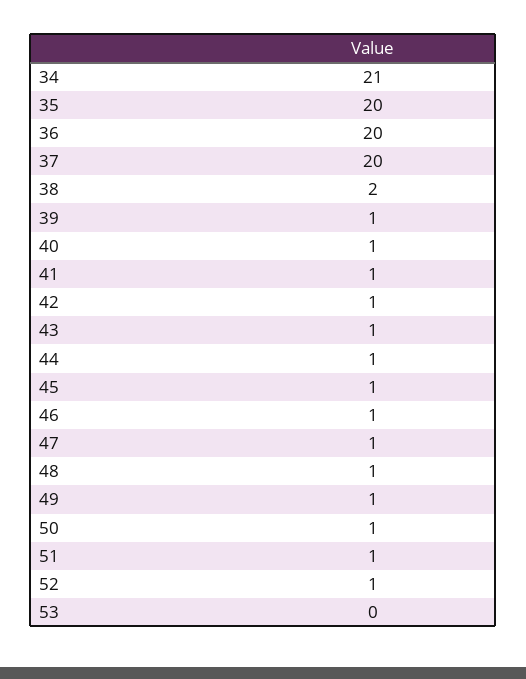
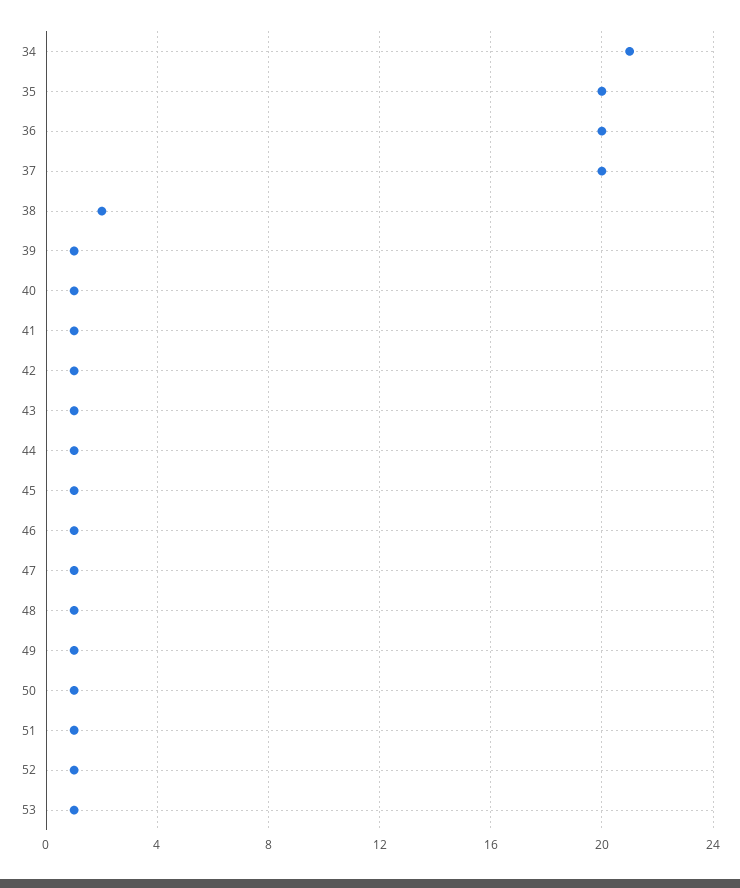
  {
    "34": 21,
    "35": 20,
    "36": 20,
    "37": 20,
    "38": 2,
    "39": 1,
    "40": 1,
    "41": 1,
    "42": 1,
    "43": 1,
    "44": 1,
    "45": 1,
    "46": 1,
    "47": 1,
    "48": 1,
    "49": 1,
    "50": 1,
    "51": 1,
    "52": 1,
-   "53": 0
+   "53": 1
  }

